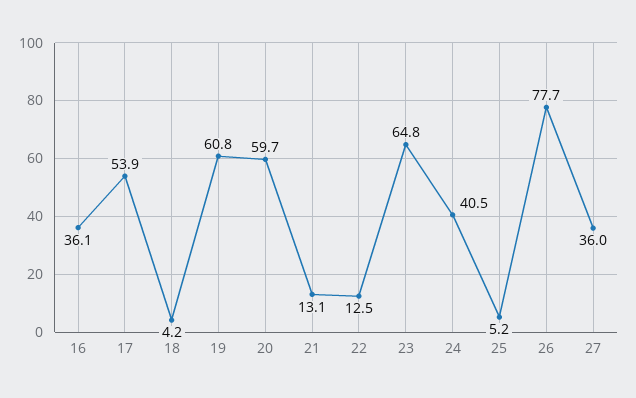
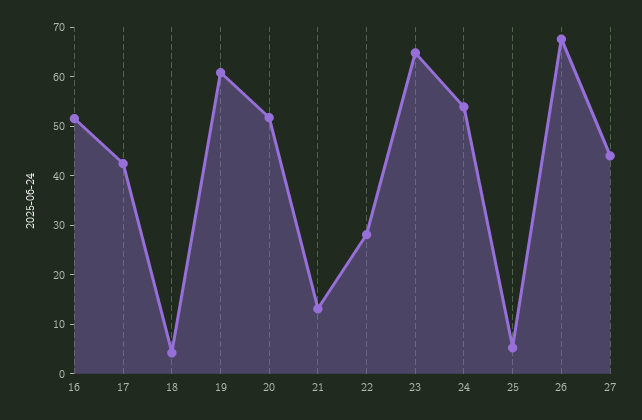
  {
-   "16": 36.1,
+   "16": 52,
-   "17": 53.9,
+   "17": 42,
    "18": 4.2,
    "19": 60.8,
-   "20": 59.7,
+   "20": 52,
    "21": 13.1,
-   "22": 12.5,
+   "22": 28,
    "23": 64.8,
-   "24": 40.5,
+   "24": 54,
    "25": 5.2,
-   "26": 77.7,
+   "26": 68,
-   "27": 36
+   "27": 44
  }

